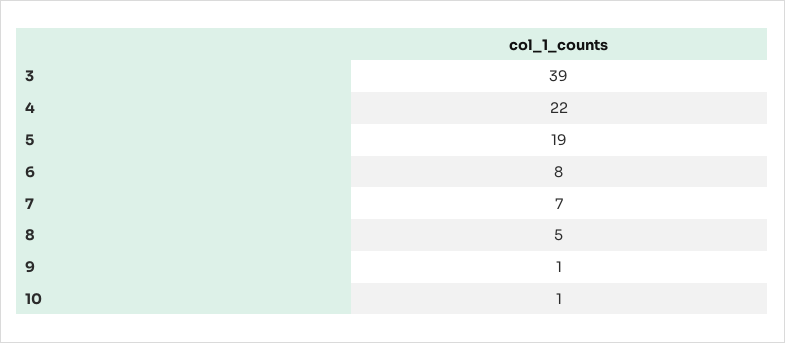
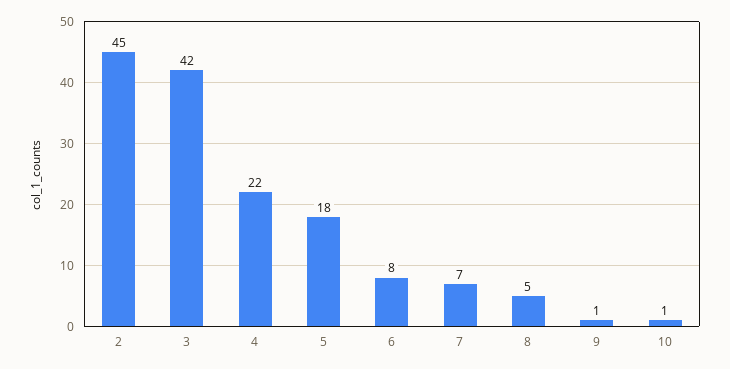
  {
-   "3": 39,
+   "3": 42,
    "4": 22,
-   "5": 19,
+   "5": 18,
    "6": 8,
    "7": 7,
    "8": 5,
    "9": 1,
-   "10": 1
+   "10": 1,
+   "2": 45
  }

